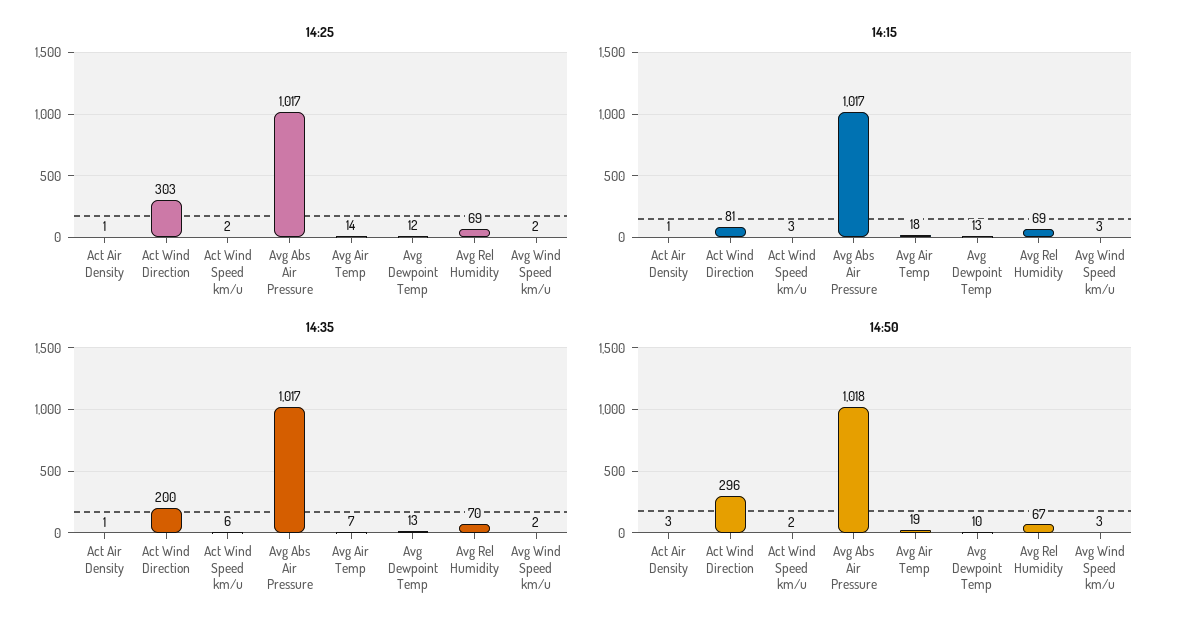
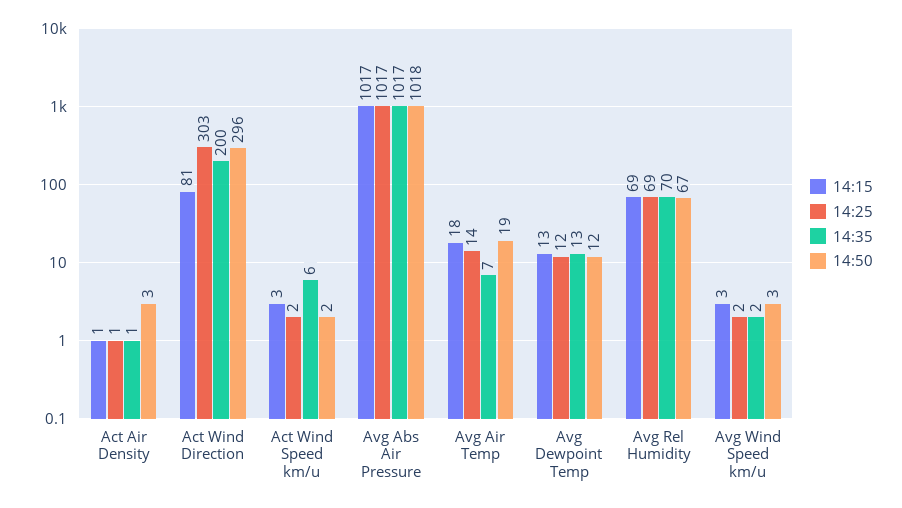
  {
    "14:25": {
      "Act Air Density": 1,
      "Act Wind Direction": 303,
      "Act Wind Speed km/u": 2,
      "Avg Abs Air Pressure": 1017,
      "Avg Air Temp": 14,
      "Avg Dewpoint Temp": 12,
      "Avg Rel Humidity": 69,
      "Avg Wind Speed km/u": 2
    },
    "14:15": {
      "Act Air Density": 1,
      "Act Wind Direction": 81,
      "Act Wind Speed km/u": 3,
      "Avg Abs Air Pressure": 1017,
      "Avg Air Temp": 18,
      "Avg Dewpoint Temp": 13,
      "Avg Rel Humidity": 69,
      "Avg Wind Speed km/u": 3
    },
    "14:35": {
      "Act Air Density": 1,
      "Act Wind Direction": 200,
      "Act Wind Speed km/u": 6,
      "Avg Abs Air Pressure": 1017,
      "Avg Air Temp": 7,
      "Avg Dewpoint Temp": 13,
      "Avg Rel Humidity": 70,
      "Avg Wind Speed km/u": 2
    },
    "14:50": {
      "Act Air Density": 3,
      "Act Wind Direction": 296,
      "Act Wind Speed km/u": 2,
      "Avg Abs Air Pressure": 1018,
      "Avg Air Temp": 19,
-     "Avg Dewpoint Temp": 10,
+     "Avg Dewpoint Temp": 12,
      "Avg Rel Humidity": 67,
      "Avg Wind Speed km/u": 3
    }
  }

